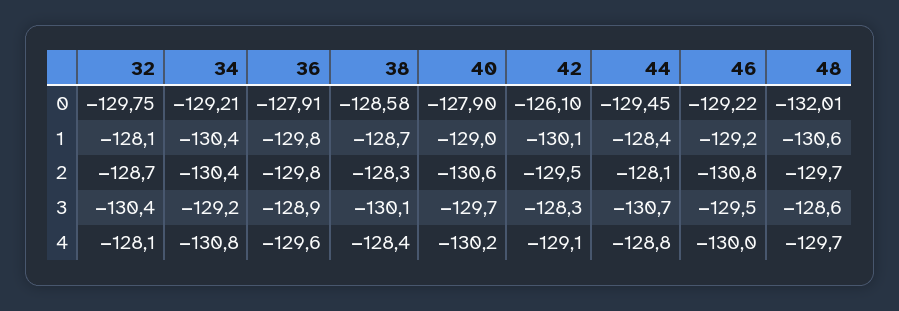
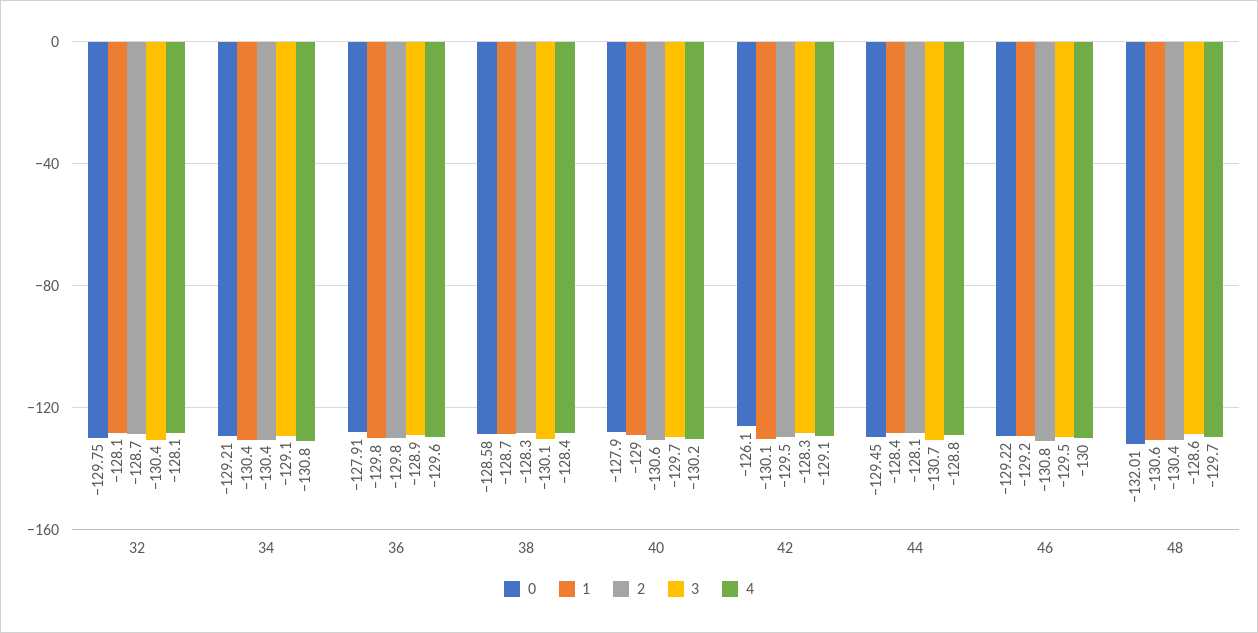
  {
    "0": {
      "32": -129.75,
      "34": -129.21,
      "36": -127.91,
      "38": -128.58,
      "40": -127.9,
      "42": -126.1,
      "44": -129.45,
      "46": -129.22,
      "48": -132.01
    },
    "1": {
      "32": -128.1,
      "34": -130.4,
      "36": -129.8,
      "38": -128.7,
      "40": -129,
      "42": -130.1,
      "44": -128.4,
      "46": -129.2,
      "48": -130.6
    },
    "2": {
      "32": -128.7,
      "34": -130.4,
      "36": -129.8,
      "38": -128.3,
      "40": -130.6,
      "42": -129.5,
      "44": -128.1,
      "46": -130.8,
-     "48": -129.7
+     "48": -130.4
    },
    "3": {
      "32": -130.4,
-     "34": -129.2,
+     "34": -129.1,
      "36": -128.9,
      "38": -130.1,
      "40": -129.7,
      "42": -128.3,
      "44": -130.7,
      "46": -129.5,
      "48": -128.6
    },
    "4": {
      "32": -128.1,
      "34": -130.8,
      "36": -129.6,
      "38": -128.4,
      "40": -130.2,
      "42": -129.1,
      "44": -128.8,
      "46": -130,
      "48": -129.7
    }
  }

